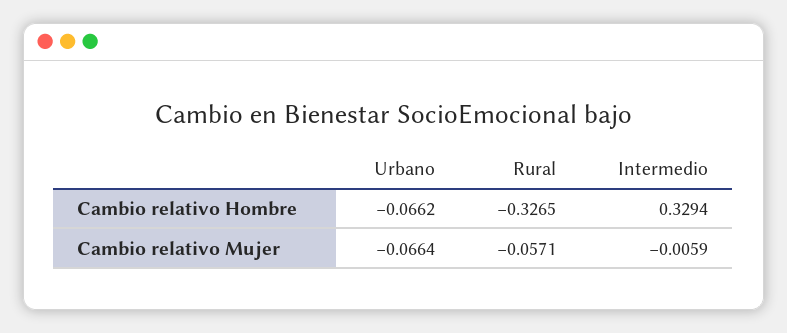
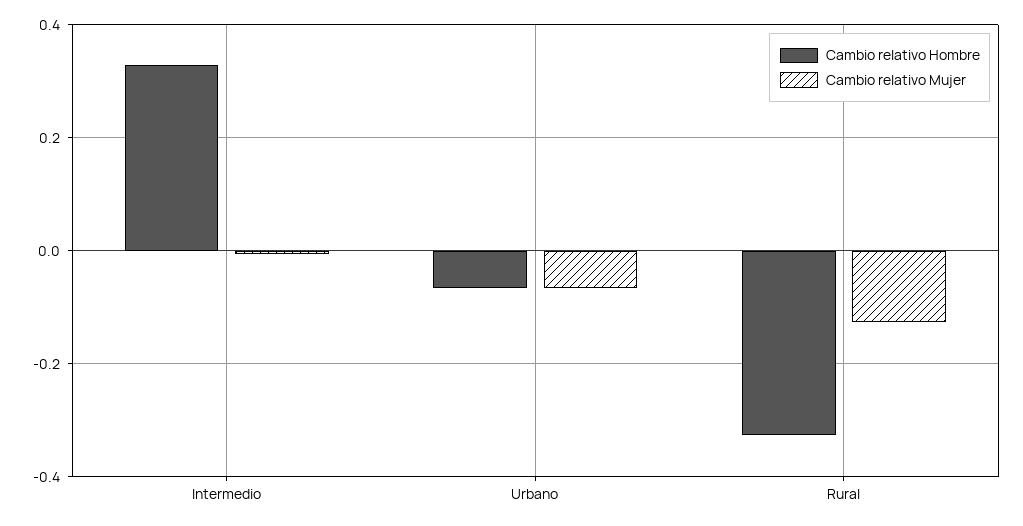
  {
    "Cambio relativo Hombre": {
      "Urbano": -0.0662,
      "Rural": -0.3265,
      "Intermedio": 0.3294
    },
    "Cambio relativo Mujer": {
      "Urbano": -0.0664,
-     "Rural": -0.0571,
+     "Rural": -0.12,
      "Intermedio": -0.0059
    }
  }

